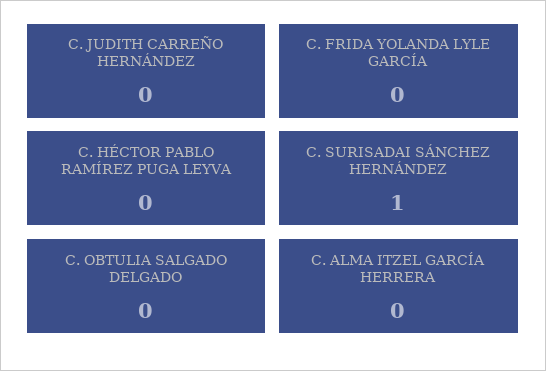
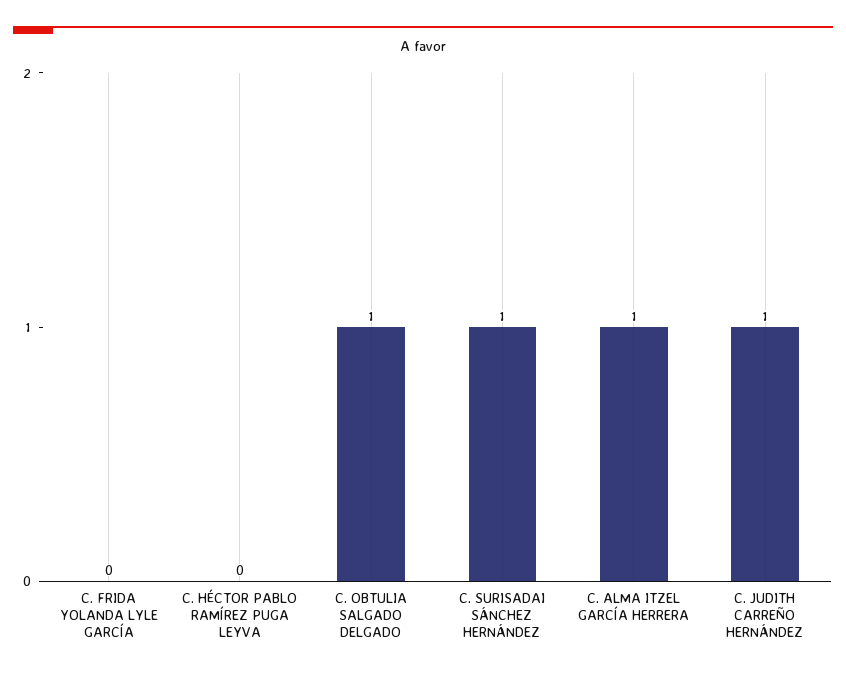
  {
-   "C. JUDITH CARREÑO HERNÁNDEZ": 0,
+   "C. JUDITH CARREÑO HERNÁNDEZ": 1,
    "C. FRIDA YOLANDA LYLE GARCÍA": 0,
    "C. HÉCTOR PABLO RAMÍREZ PUGA LEYVA": 0,
    "C. SURISADAI SÁNCHEZ HERNÁNDEZ": 1,
-   "C. OBTULIA SALGADO DELGADO": 0,
+   "C. OBTULIA SALGADO DELGADO": 1,
-   "C. ALMA ITZEL GARCÍA HERRERA": 0
+   "C. ALMA ITZEL GARCÍA HERRERA": 1
  }

